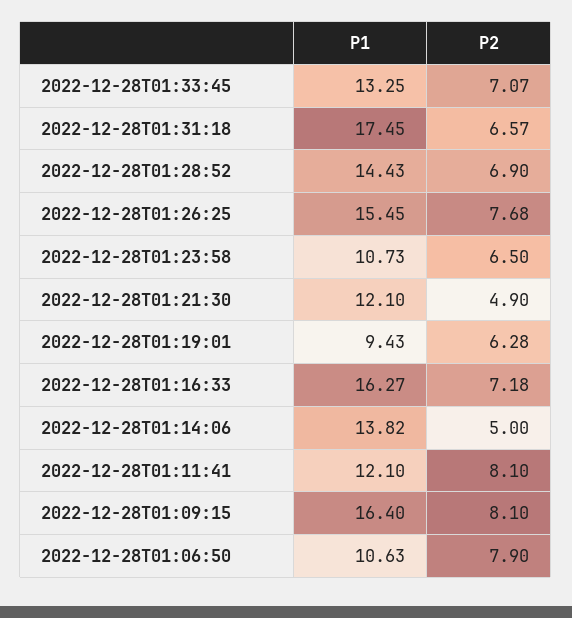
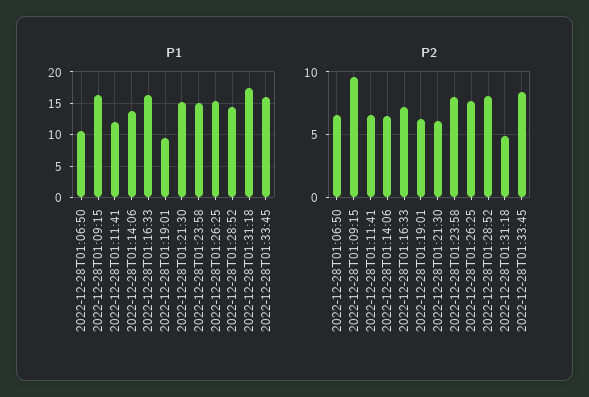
  {
    "P1": {
-     "2022-12-28T01:33:45": 13.25,
+     "2022-12-28T01:33:45": 16,
      "2022-12-28T01:31:18": 17.45,
      "2022-12-28T01:28:52": 14.43,
      "2022-12-28T01:26:25": 15.45,
-     "2022-12-28T01:23:58": 10.73,
+     "2022-12-28T01:23:58": 15,
-     "2022-12-28T01:21:30": 12.1,
+     "2022-12-28T01:21:30": 15,
      "2022-12-28T01:19:01": 9.43,
      "2022-12-28T01:16:33": 16.27,
      "2022-12-28T01:14:06": 13.82,
      "2022-12-28T01:11:41": 12.1,
      "2022-12-28T01:09:15": 16.4,
      "2022-12-28T01:06:50": 10.63
    },
    "P2": {
-     "2022-12-28T01:33:45": 7.07,
+     "2022-12-28T01:33:45": 8.5,
-     "2022-12-28T01:31:18": 6.57,
+     "2022-12-28T01:31:18": 5,
-     "2022-12-28T01:28:52": 6.9,
+     "2022-12-28T01:28:52": 8,
      "2022-12-28T01:26:25": 7.68,
-     "2022-12-28T01:23:58": 6.5,
+     "2022-12-28T01:23:58": 8,
-     "2022-12-28T01:21:30": 4.9,
+     "2022-12-28T01:21:30": 6,
      "2022-12-28T01:19:01": 6.28,
      "2022-12-28T01:16:33": 7.18,
-     "2022-12-28T01:14:06": 5,
+     "2022-12-28T01:14:06": 6.5,
-     "2022-12-28T01:11:41": 8.1,
+     "2022-12-28T01:11:41": 6.5,
-     "2022-12-28T01:09:15": 8.1,
+     "2022-12-28T01:09:15": 9.5,
-     "2022-12-28T01:06:50": 7.9
+     "2022-12-28T01:06:50": 6.5
    }
  }

